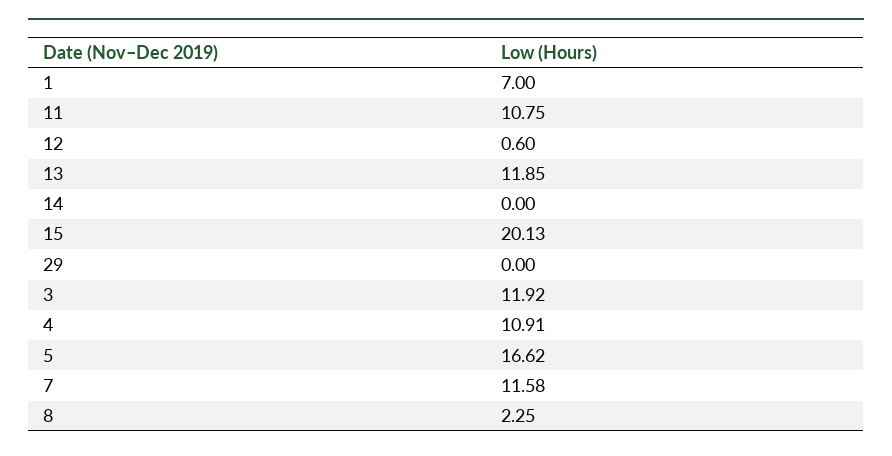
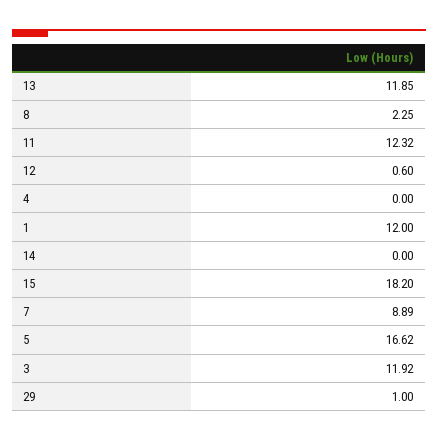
  {
-   "1": 7,
+   "1": 12,
-   "11": 10.75,
+   "11": 12.32,
    "12": 0.6,
    "13": 11.85,
    "14": 0,
-   "15": 20.13,
+   "15": 18.2,
-   "29": 0,
+   "29": 1,
    "3": 11.92,
-   "4": 10.91,
+   "4": 0,
    "5": 16.62,
-   "7": 11.58,
+   "7": 8.89,
    "8": 2.25
  }

